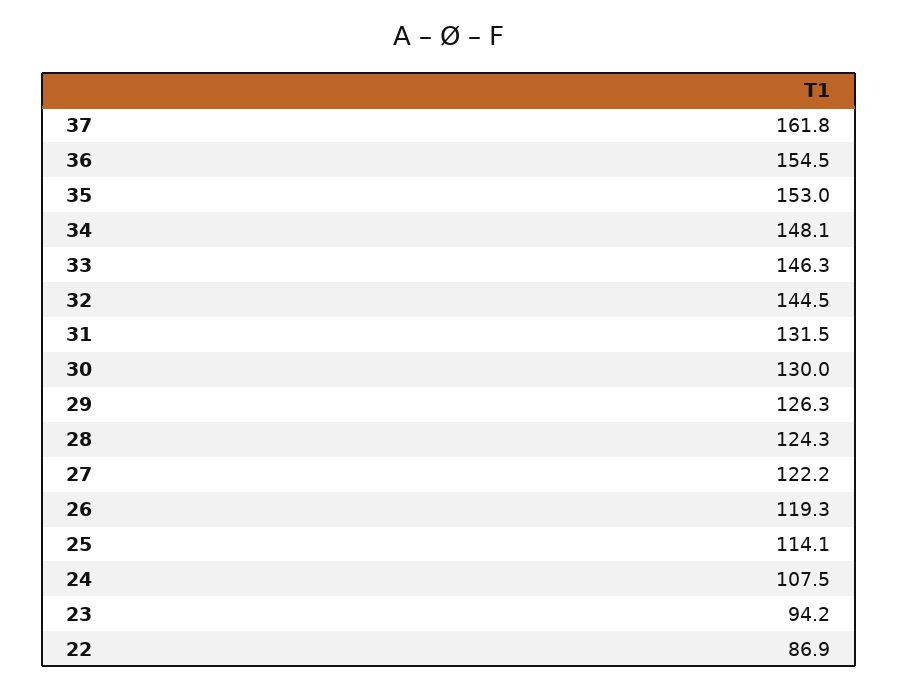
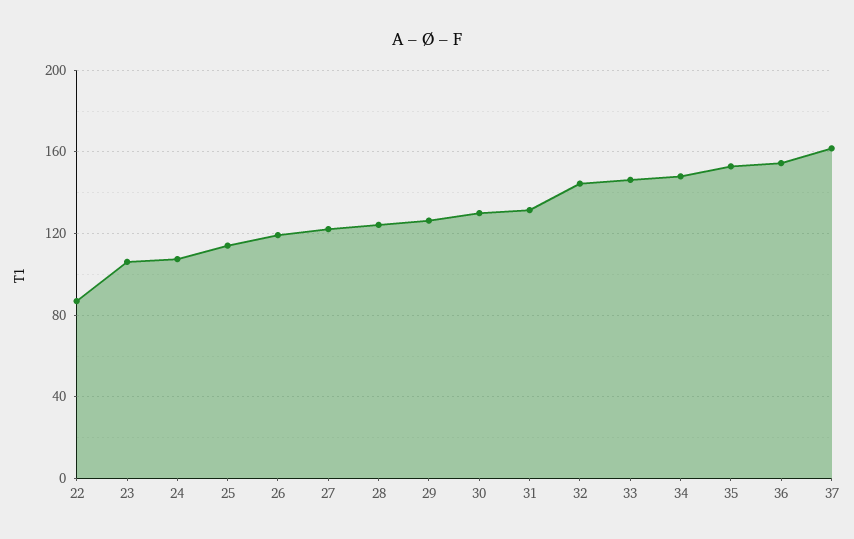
  {
    "37": 161.8,
    "36": 154.5,
    "35": 153,
    "34": 148.1,
    "33": 146.3,
    "32": 144.5,
    "31": 131.5,
    "30": 130,
    "29": 126.3,
    "28": 124.3,
    "27": 122.2,
    "26": 119.3,
    "25": 114.1,
    "24": 107.5,
-   "23": 94.2,
+   "23": 105,
    "22": 86.9
  }

